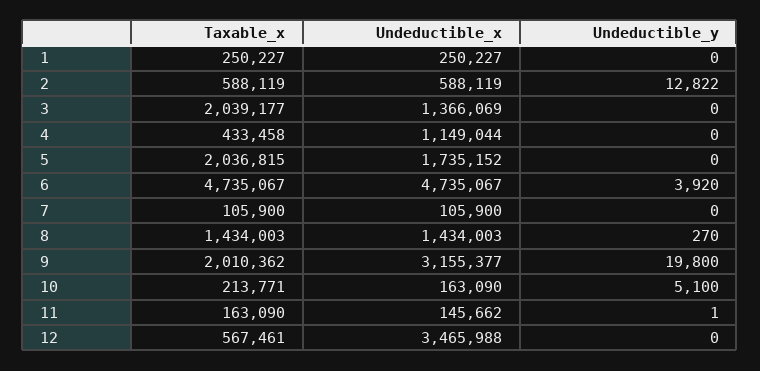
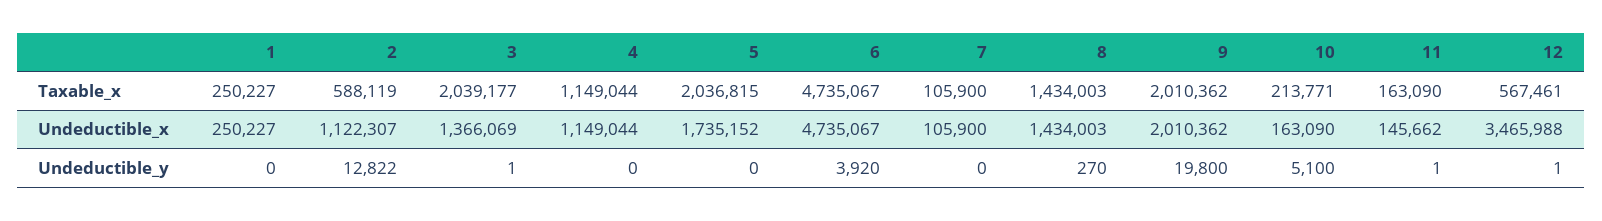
  {
    "Taxable_x": {
      "1": 250227,
      "2": 588119,
      "3": 2039177,
-     "4": 433458,
+     "4": 1149044,
      "5": 2036815,
      "6": 4735067,
      "7": 105900,
      "8": 1434003,
      "9": 2010362,
      "10": 213771,
      "11": 163090,
      "12": 567461
    },
    "Undeductible_x": {
      "1": 250227,
-     "2": 588119,
+     "2": 1122307,
      "3": 1366069,
      "4": 1149044,
      "5": 1735152,
      "6": 4735067,
      "7": 105900,
      "8": 1434003,
-     "9": 3155377,
+     "9": 2010362,
      "10": 163090,
      "11": 145662,
      "12": 3465988
    },
    "Undeductible_y": {
      "1": 0,
      "2": 12822,
-     "3": 0,
+     "3": 1,
      "4": 0,
      "5": 0,
      "6": 3920,
      "7": 0,
      "8": 270,
      "9": 19800,
      "10": 5100,
      "11": 1,
-     "12": 0
+     "12": 1
    }
  }

